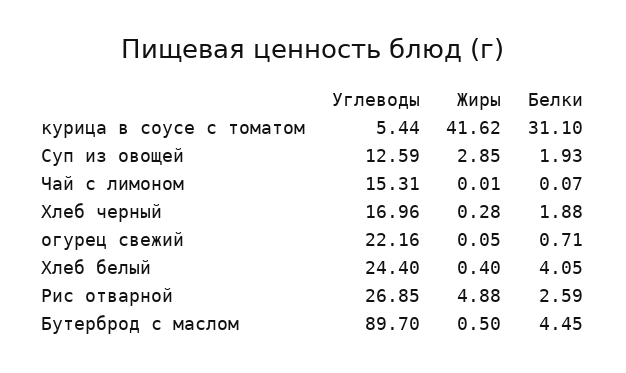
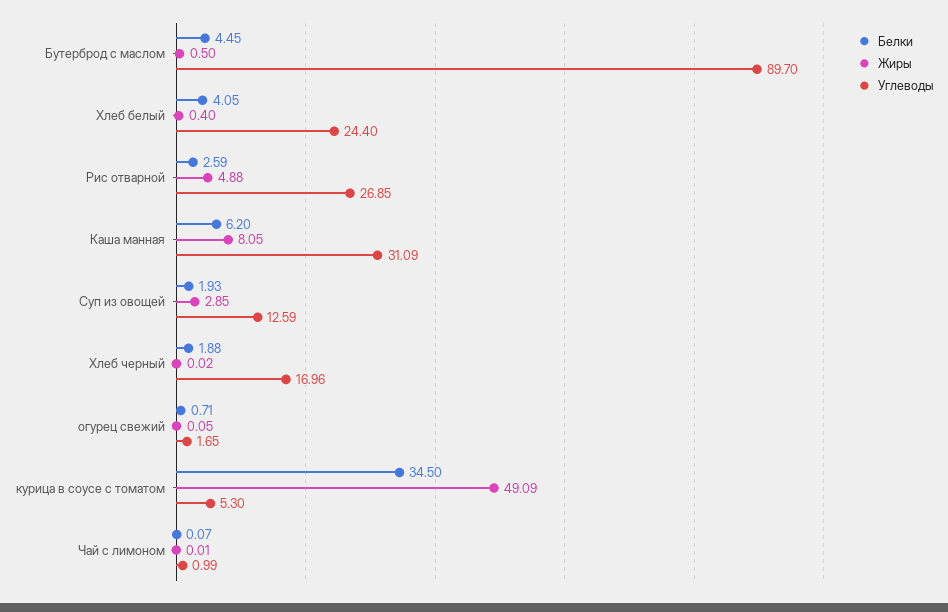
  {
    "Углеводы": {
-     "курица в соусе с томатом": 5.44,
+     "курица в соусе с томатом": 5.3,
      "Суп из овощей": 12.59,
-     "Чай с лимоном": 15.31,
+     "Чай с лимоном": 0.99,
      "Хлеб черный": 16.96,
-     "огурец свежий": 22.16,
+     "огурец свежий": 1.65,
      "Хлеб белый": 24.4,
      "Рис отварной": 26.85,
-     "Бутерброд с маслом": 89.7
+     "Бутерброд с маслом": 89.7,
+     "Каша манная": 31.09
    },
    "Жиры": {
-     "курица в соусе с томатом": 41.62,
+     "курица в соусе с томатом": 49.09,
      "Суп из овощей": 2.85,
      "Чай с лимоном": 0.01,
-     "Хлеб черный": 0.28,
+     "Хлеб черный": 0.02,
      "огурец свежий": 0.05,
      "Хлеб белый": 0.4,
      "Рис отварной": 4.88,
-     "Бутерброд с маслом": 0.5
+     "Бутерброд с маслом": 0.5,
+     "Каша манная": 8.05
    },
    "Белки": {
-     "курица в соусе с томатом": 31.1,
+     "курица в соусе с томатом": 34.5,
      "Суп из овощей": 1.93,
      "Чай с лимоном": 0.07,
      "Хлеб черный": 1.88,
      "огурец свежий": 0.71,
      "Хлеб белый": 4.05,
      "Рис отварной": 2.59,
-     "Бутерброд с маслом": 4.45
+     "Бутерброд с маслом": 4.45,
+     "Каша манная": 6.2
    }
  }

